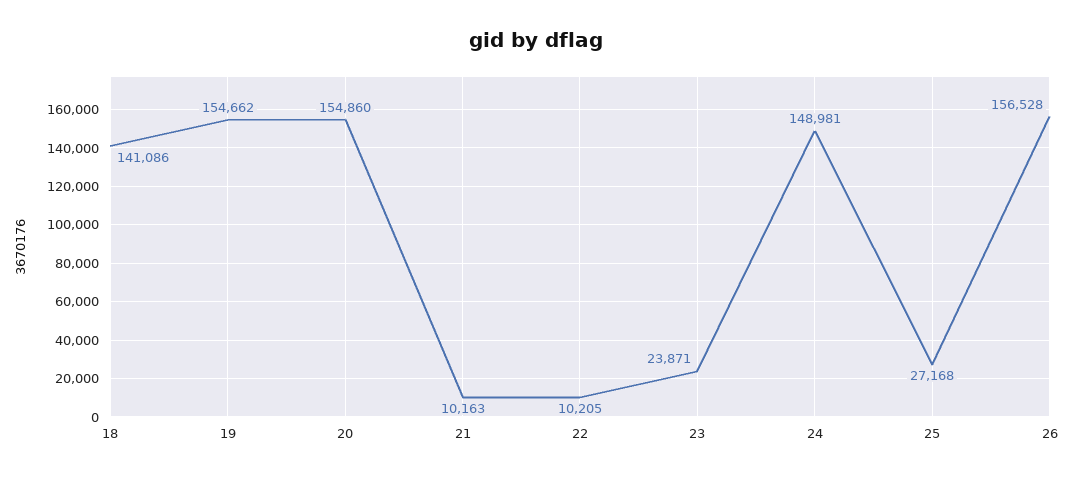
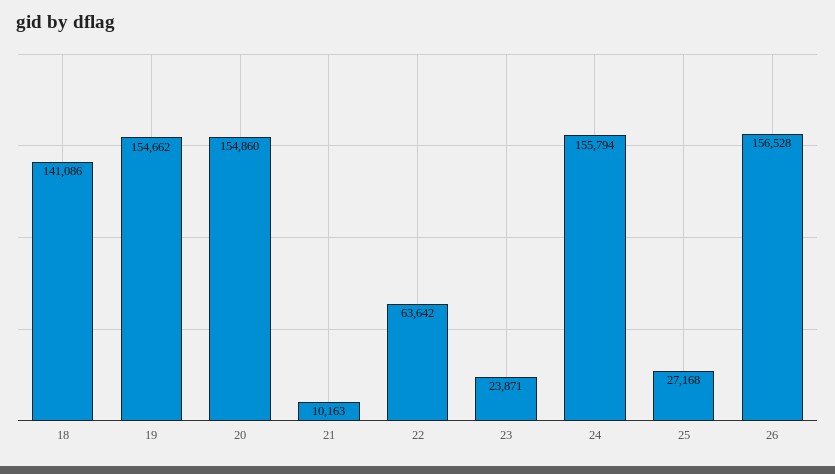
  {
    "18": 141086,
    "19": 154662,
    "20": 154860,
    "21": 10163,
-   "22": 10205,
+   "22": 63642,
    "23": 23871,
-   "24": 148981,
+   "24": 155794,
    "25": 27168,
    "26": 156528
  }

